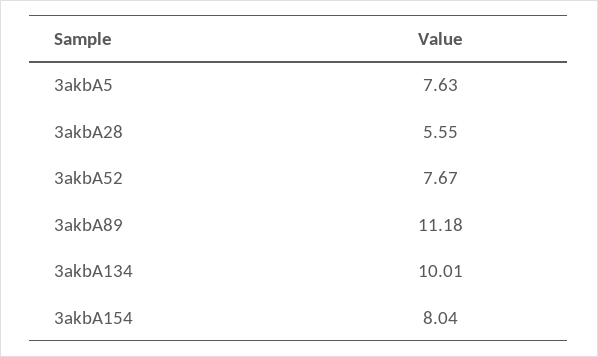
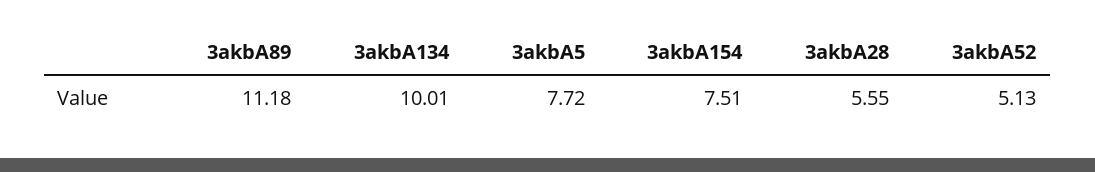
  {
-   "3akbA5": 7.63,
+   "3akbA5": 7.72,
    "3akbA28": 5.55,
-   "3akbA52": 7.67,
+   "3akbA52": 5.13,
    "3akbA89": 11.18,
    "3akbA134": 10.01,
-   "3akbA154": 8.04
+   "3akbA154": 7.51
  }

